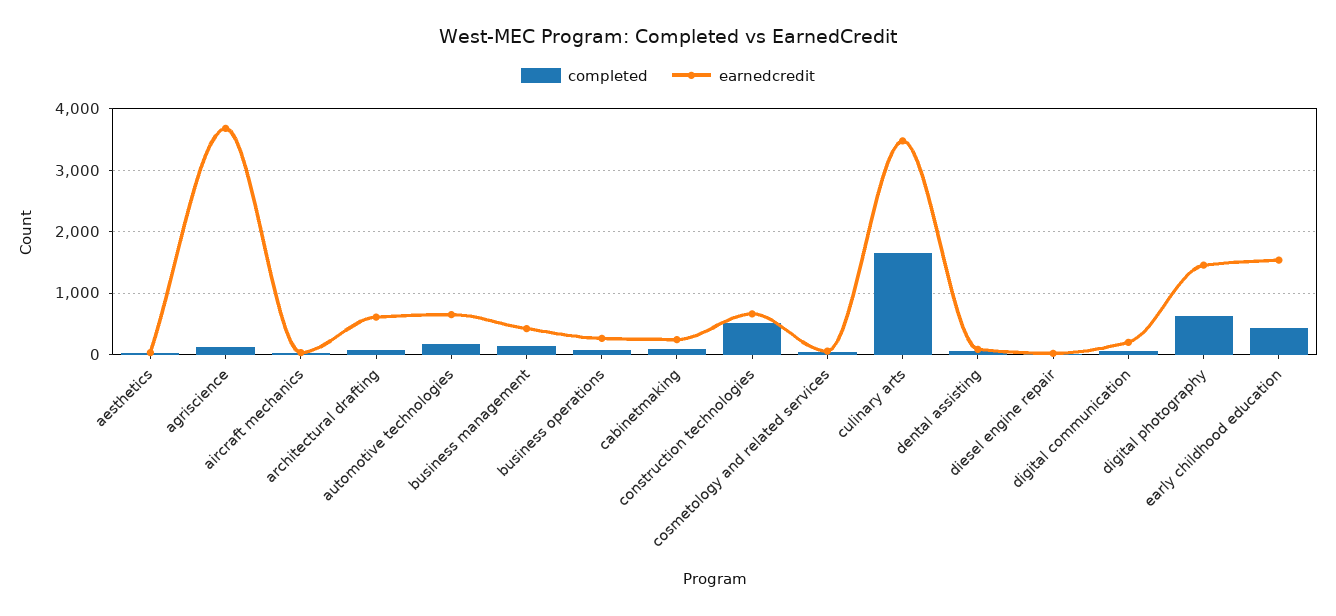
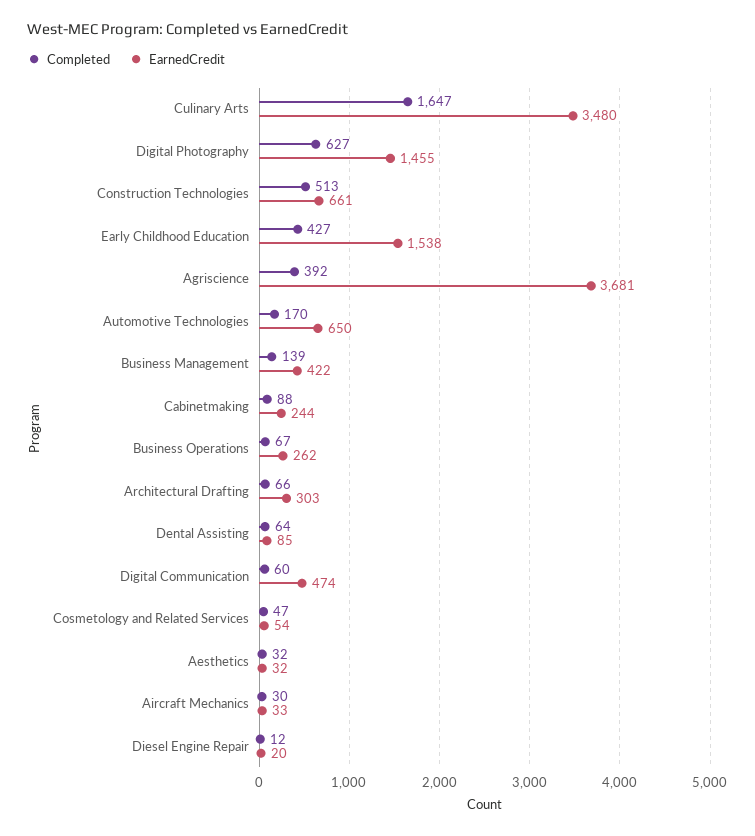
  {
    "completed": {
      "aesthetics": 32,
-     "agriscience": 100,
+     "agriscience": 392,
      "aircraft mechanics": 30,
      "architectural drafting": 66,
      "automotive technologies": 170,
      "business management": 139,
      "business operations": 67,
      "cabinetmaking": 88,
      "construction technologies": 513,
      "cosmetology and related services": 47,
      "culinary arts": 1647,
      "dental assisting": 64,
      "diesel engine repair": 12,
      "digital communication": 60,
      "digital photography": 627,
      "early childhood education": 427
    },
    "earnedcredit": {
      "aesthetics": 32,
      "agriscience": 3681,
      "aircraft mechanics": 33,
-     "architectural drafting": 600,
+     "architectural drafting": 303,
      "automotive technologies": 650,
      "business management": 422,
      "business operations": 262,
      "cabinetmaking": 244,
      "construction technologies": 661,
      "cosmetology and related services": 54,
      "culinary arts": 3480,
      "dental assisting": 85,
      "diesel engine repair": 20,
-     "digital communication": 200,
+     "digital communication": 474,
      "digital photography": 1455,
      "early childhood education": 1538
    }
  }

